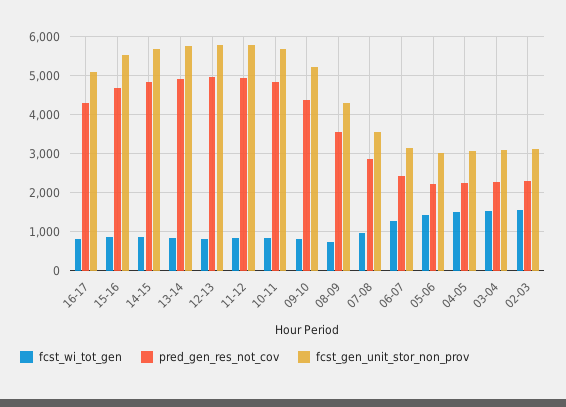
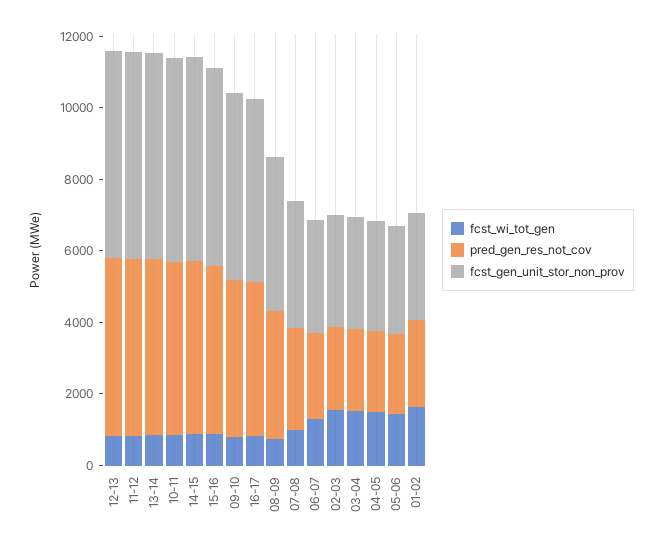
  {
    "fcst_wi_tot_gen": {
      "16-17": 800,
      "15-16": 800,
      "14-15": 800,
      "13-14": 800,
      "12-13": 800,
      "11-12": 800,
      "10-11": 800,
      "09-10": 800,
      "08-09": 800,
      "07-08": 1000,
      "06-07": 1200,
      "05-06": 1400,
      "04-05": 1600,
      "03-04": 1600,
-     "02-03": 1600
+     "02-03": 1600,
+     "01-02": 1500
    },
    "pred_gen_res_not_cov": {
      "16-17": 4400,
      "15-16": 4600,
      "14-15": 4800,
      "13-14": 5000,
      "12-13": 5000,
      "11-12": 5000,
      "10-11": 4800,
      "09-10": 4400,
      "08-09": 3600,
      "07-08": 2800,
      "06-07": 2400,
      "05-06": 2200,
      "04-05": 2200,
      "03-04": 2200,
-     "02-03": 2400
+     "02-03": 2400,
+     "01-02": 2500
    },
    "fcst_gen_unit_stor_non_prov": {
      "16-17": 5200,
      "15-16": 5600,
      "14-15": 5600,
      "13-14": 5800,
      "12-13": 5800,
      "11-12": 5800,
      "10-11": 5600,
      "09-10": 5200,
      "08-09": 4400,
      "07-08": 3600,
      "06-07": 3200,
      "05-06": 3000,
      "04-05": 3000,
      "03-04": 3200,
-     "02-03": 3200
+     "02-03": 3200,
+     "01-02": 3000
    }
  }

